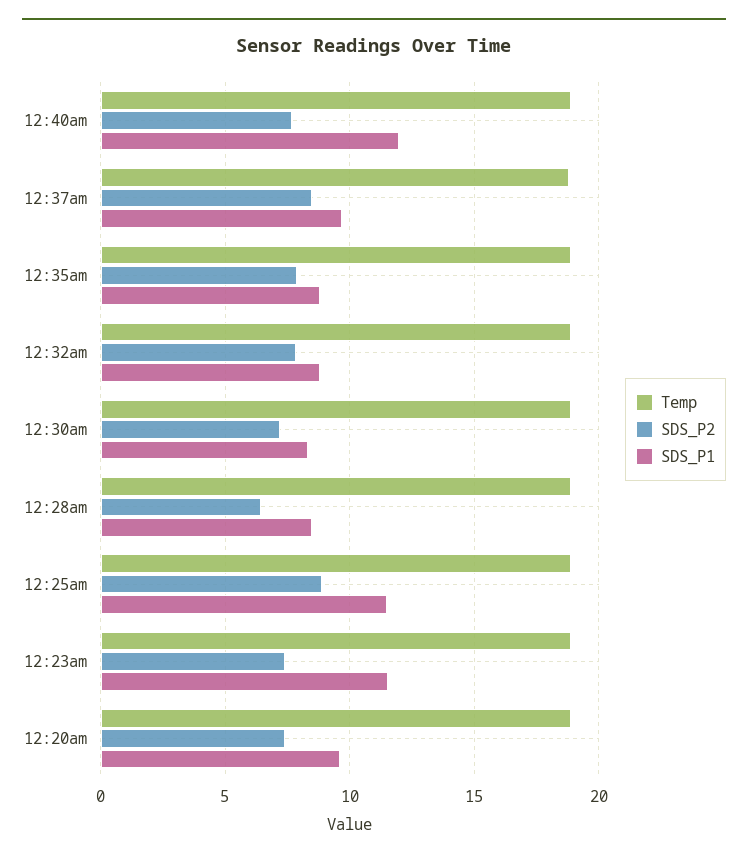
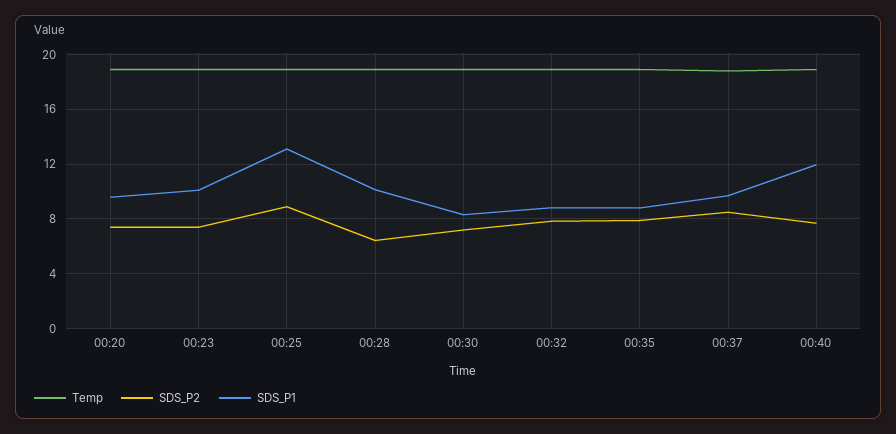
  {
    "Temp": {
      "12:40am": 19,
      "12:37am": 19,
      "12:35am": 19,
      "12:32am": 19,
      "12:30am": 19,
      "12:28am": 19,
      "12:25am": 19,
      "12:23am": 19,
      "12:20am": 19
    },
    "SDS_P2": {
      "12:40am": 7.5,
      "12:37am": 8.5,
      "12:35am": 8,
      "12:32am": 8,
      "12:30am": 7,
      "12:28am": 6.5,
      "12:25am": 9,
      "12:23am": 7.5,
      "12:20am": 7.5
    },
    "SDS_P1": {
      "12:40am": 12,
      "12:37am": 9.5,
      "12:35am": 9,
      "12:32am": 9,
      "12:30am": 8.5,
-     "12:28am": 8.5,
+     "12:28am": 10,
-     "12:25am": 11.5,
+     "12:25am": 13,
-     "12:23am": 11.5,
+     "12:23am": 10,
      "12:20am": 9.5
    }
  }

